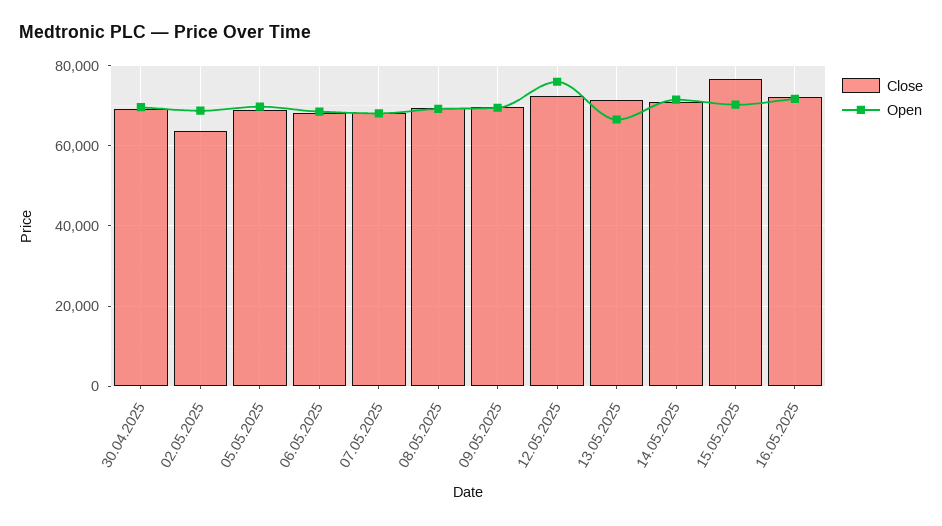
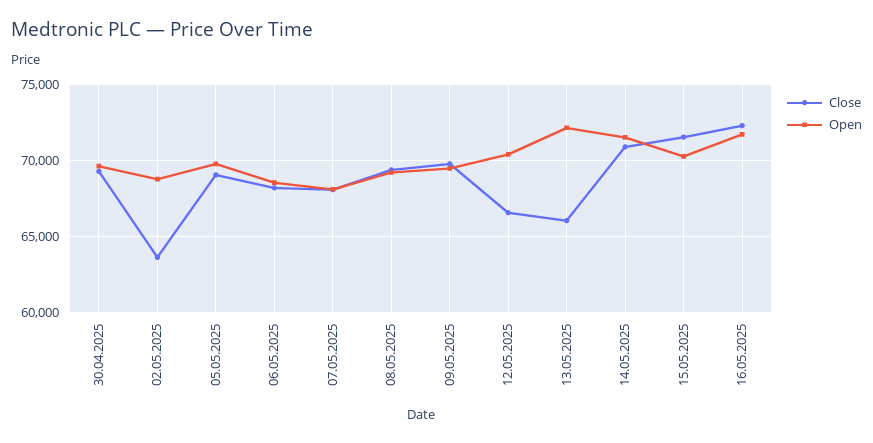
  {
    "Close": {
      "30.04.2025": 69500,
      "02.05.2025": 63500,
      "05.05.2025": 69000,
      "06.05.2025": 68000,
      "07.05.2025": 68000,
      "08.05.2025": 69500,
      "09.05.2025": 70000,
-     "12.05.2025": 72000,
+     "12.05.2025": 66500,
-     "13.05.2025": 72000,
+     "13.05.2025": 66000,
      "14.05.2025": 71000,
-     "15.05.2025": 76000,
+     "15.05.2025": 71500,
      "16.05.2025": 72500
    },
    "Open": {
      "30.04.2025": 69500,
      "02.05.2025": 69000,
      "05.05.2025": 70000,
      "06.05.2025": 68500,
      "07.05.2025": 68000,
      "08.05.2025": 69000,
      "09.05.2025": 69500,
-     "12.05.2025": 76000,
+     "12.05.2025": 70500,
-     "13.05.2025": 66000,
+     "13.05.2025": 72000,
      "14.05.2025": 71500,
      "15.05.2025": 70500,
      "16.05.2025": 71500
    }
  }

